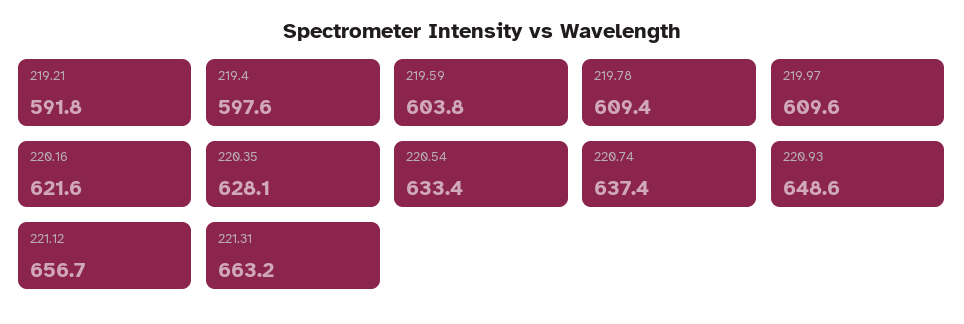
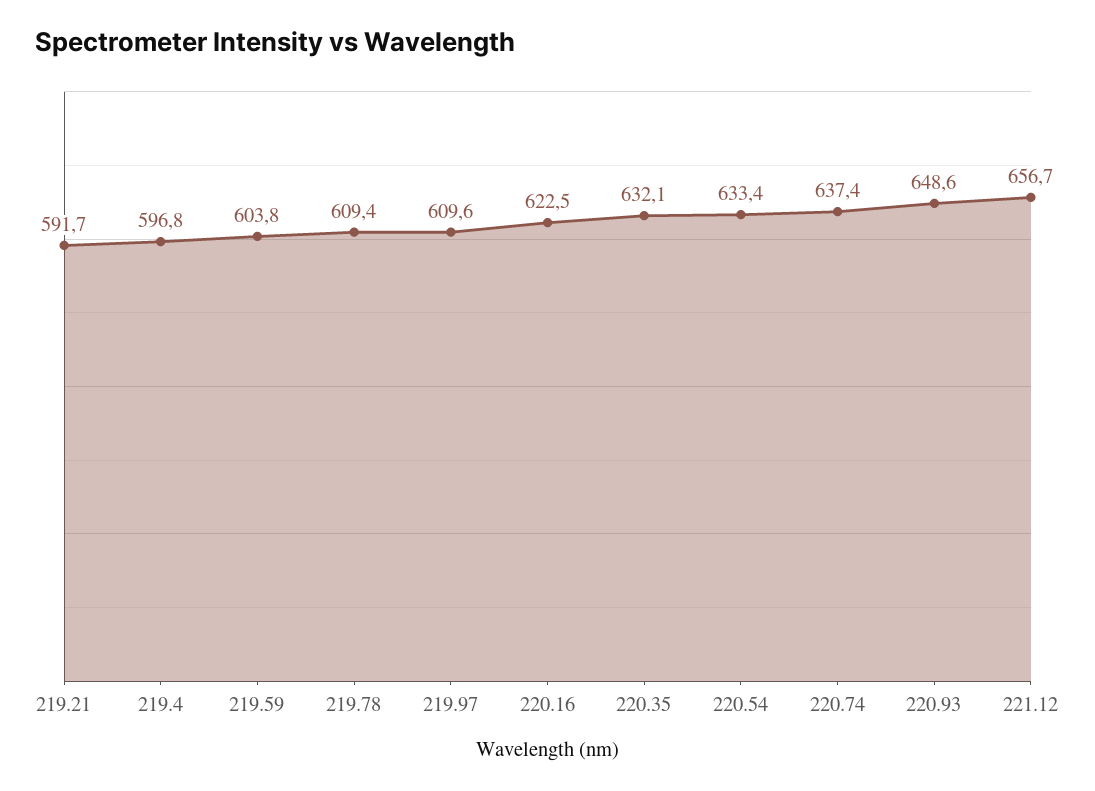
  {
-   "219.21": 591.8,
+   "219.21": 591.7,
-   "219.4": 597.6,
+   "219.4": 596.8,
    "219.59": 603.8,
    "219.78": 609.4,
    "219.97": 609.6,
-   "220.16": 621.6,
+   "220.16": 622.5,
-   "220.35": 628.1,
+   "220.35": 632.1,
    "220.54": 633.4,
    "220.74": 637.4,
    "220.93": 648.6,
-   "221.12": 656.7,
+   "221.12": 656.7
-   "221.31": 663.2
  }

